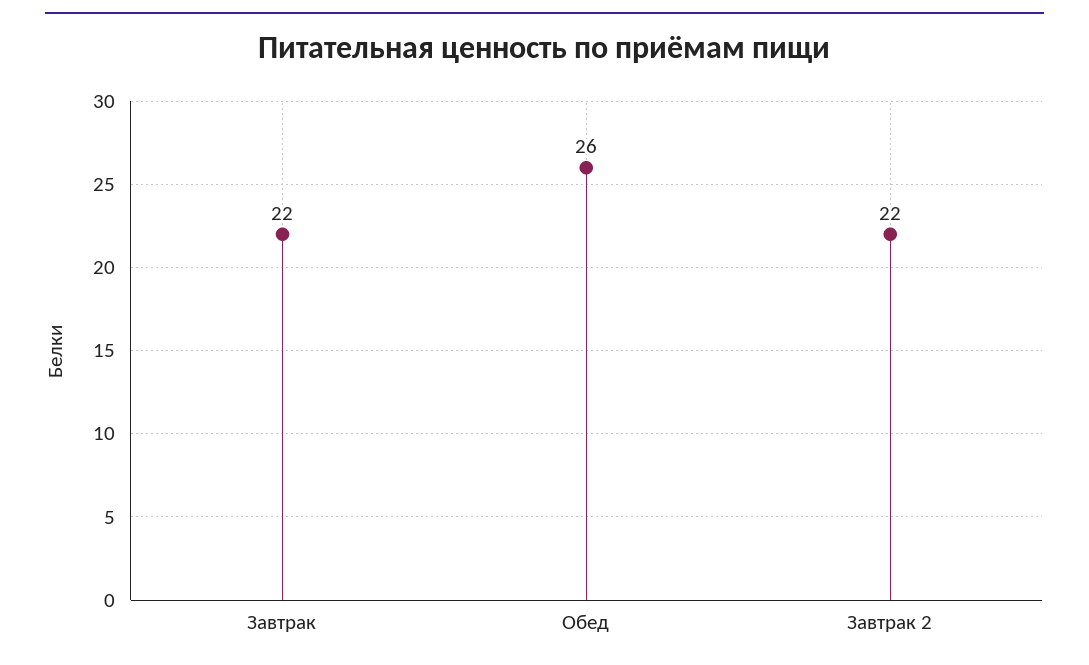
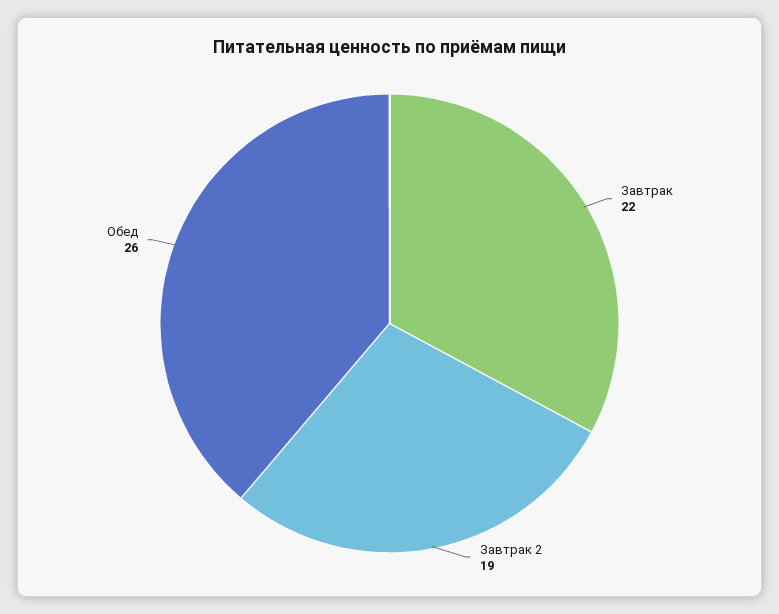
  {
    "Завтрак": 22,
    "Обед": 26,
-   "Завтрак 2": 22
+   "Завтрак 2": 19
  }

